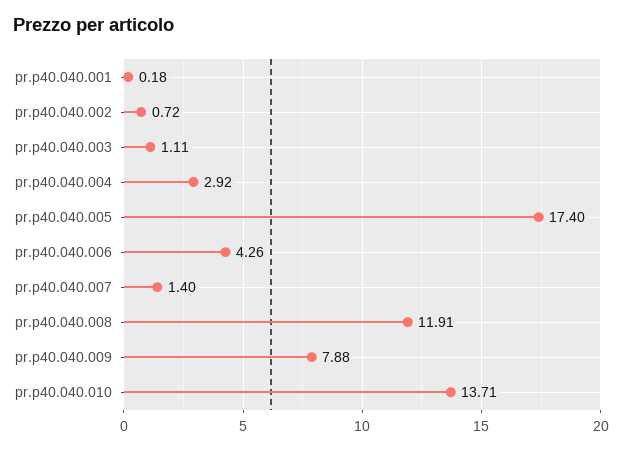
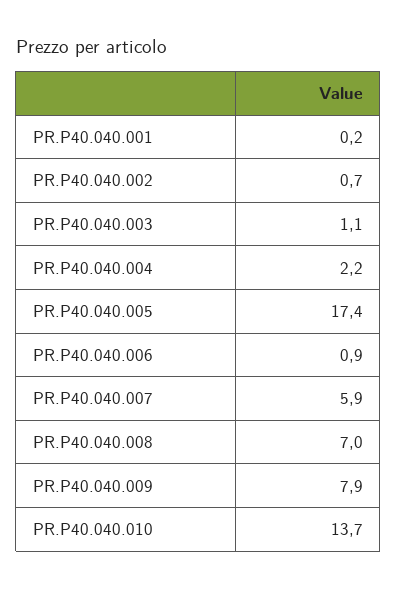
  {
    "pr.p40.040.001": 0.18,
    "pr.p40.040.002": 0.72,
    "pr.p40.040.003": 1.11,
-   "pr.p40.040.004": 2.92,
+   "pr.p40.040.004": 2.2,
    "pr.p40.040.005": 17.4,
-   "pr.p40.040.006": 4.26,
+   "pr.p40.040.006": 0.9,
-   "pr.p40.040.007": 1.4,
+   "pr.p40.040.007": 5.9,
-   "pr.p40.040.008": 11.91,
+   "pr.p40.040.008": 7,
    "pr.p40.040.009": 7.88,
    "pr.p40.040.010": 13.71
  }

